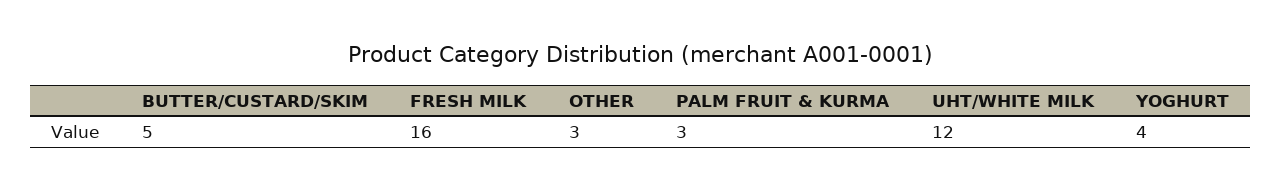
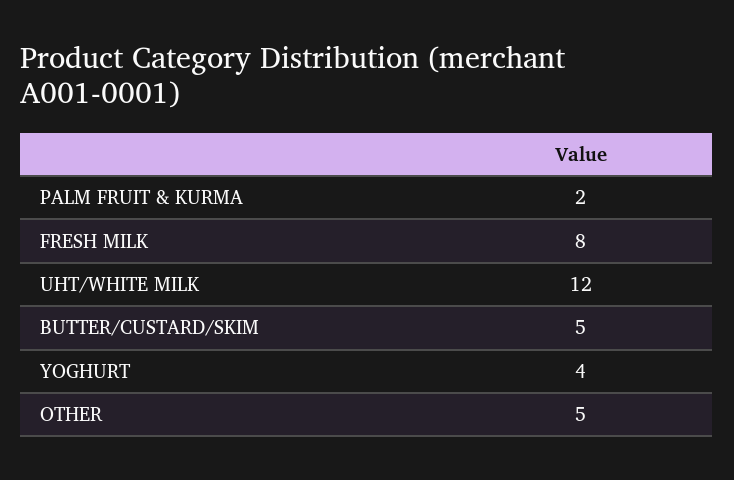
  {
    "BUTTER/CUSTARD/SKIM": 5,
-   "FRESH MILK": 16,
+   "FRESH MILK": 8,
-   "OTHER": 3,
+   "OTHER": 5,
-   "PALM FRUIT & KURMA": 3,
+   "PALM FRUIT & KURMA": 2,
    "UHT/WHITE MILK": 12,
    "YOGHURT": 4
  }

